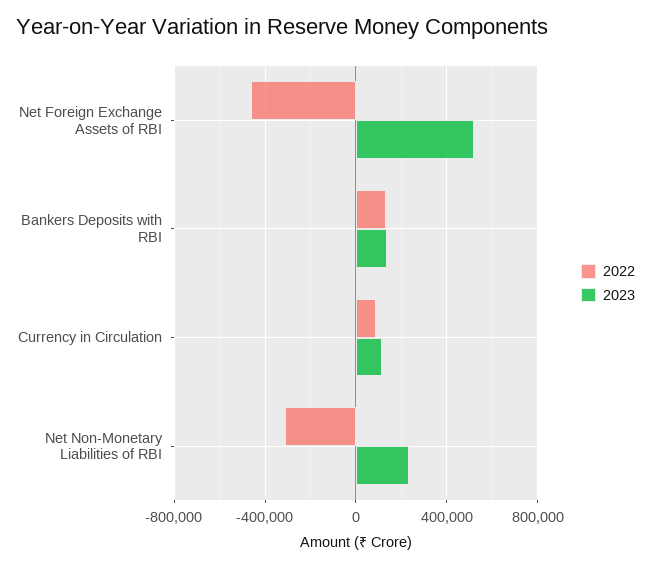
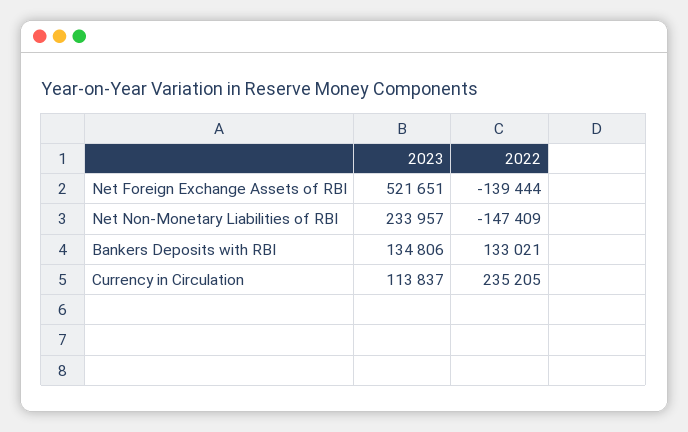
  {
    "2022": {
-     "Net Foreign Exchange Assets of RBI": -450000,
+     "Net Foreign Exchange Assets of RBI": -139444,
      "Bankers Deposits with RBI": 133021,
-     "Currency in Circulation": 100000,
+     "Currency in Circulation": 235205,
-     "Net Non-Monetary Liabilities of RBI": -300000
+     "Net Non-Monetary Liabilities of RBI": -147409
    },
    "2023": {
      "Net Foreign Exchange Assets of RBI": 521651,
      "Bankers Deposits with RBI": 134806,
      "Currency in Circulation": 113837,
      "Net Non-Monetary Liabilities of RBI": 233957
    }
  }

